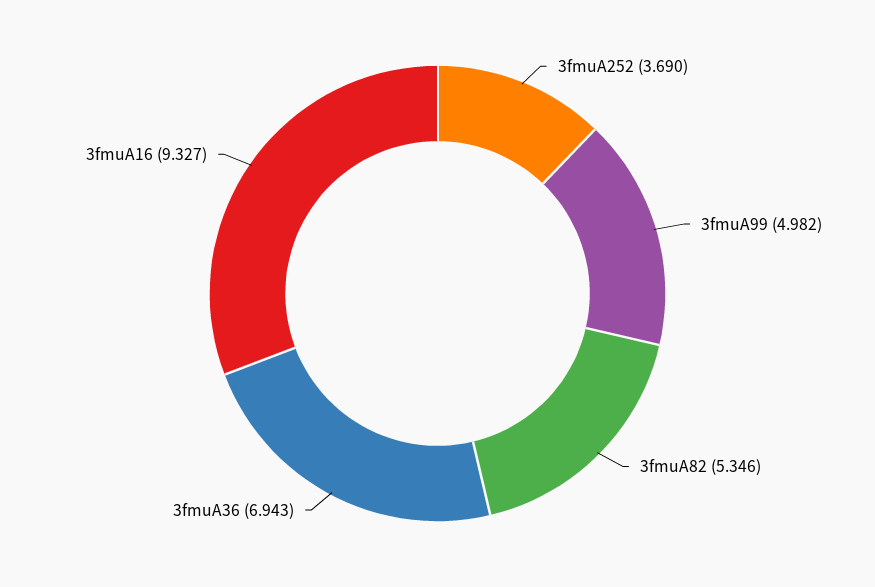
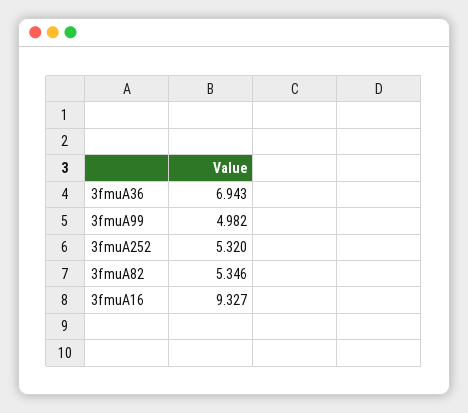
  {
-   "3fmuA252": 3.69,
+   "3fmuA252": 5.32,
    "3fmuA99": 4.982,
    "3fmuA82": 5.346,
    "3fmuA36": 6.943,
    "3fmuA16": 9.327
  }

